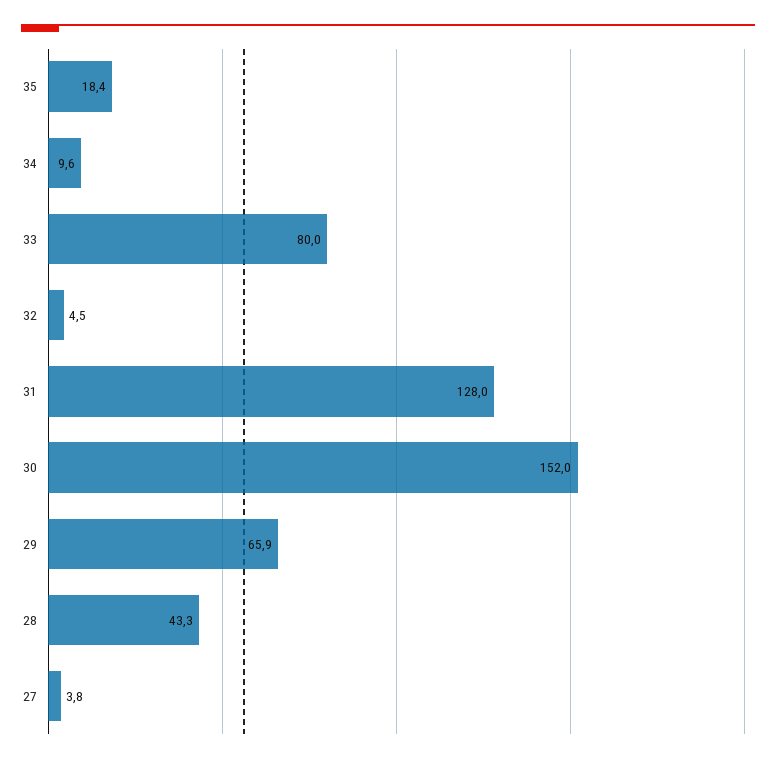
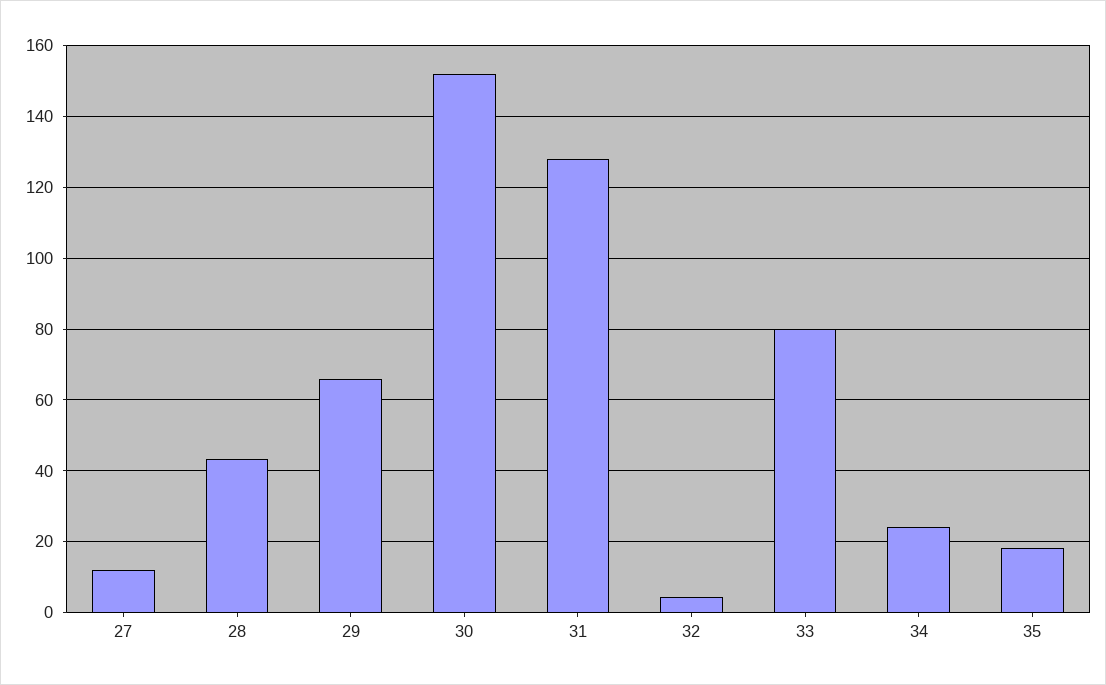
  {
    "35": 18.4,
-   "34": 9.6,
+   "34": 24,
    "33": 80,
    "32": 4.5,
    "31": 128,
    "30": 152,
    "29": 65.9,
    "28": 43.3,
-   "27": 3.8
+   "27": 12
  }

